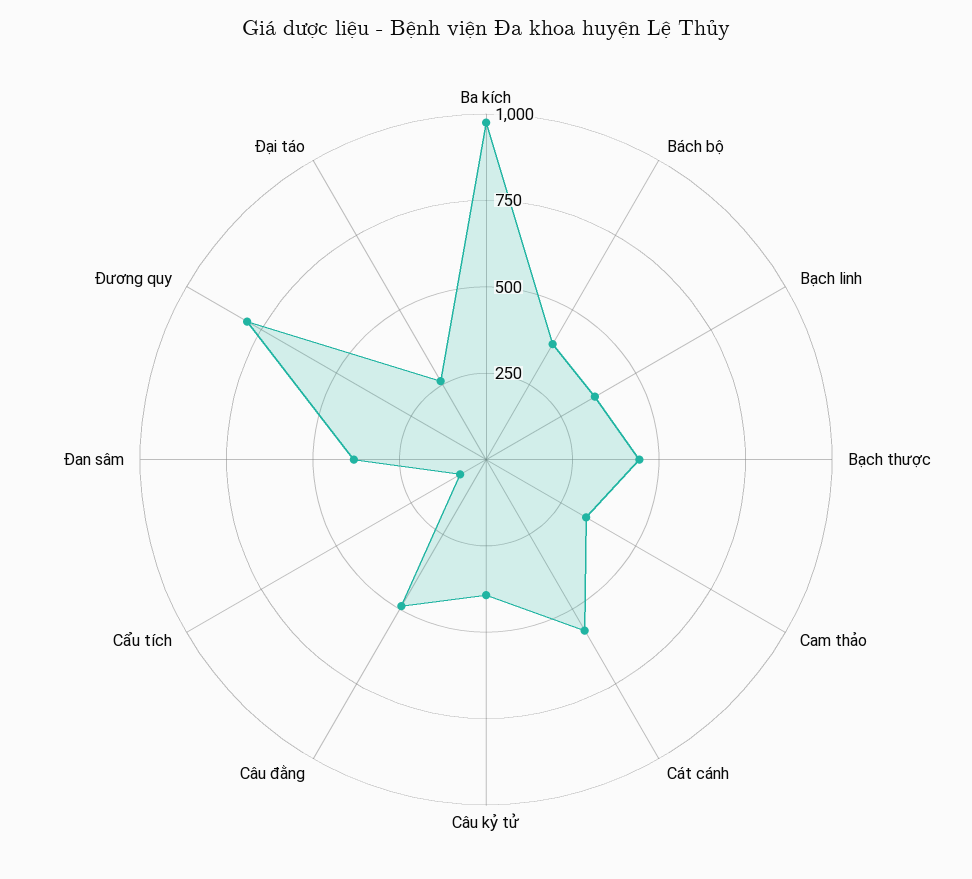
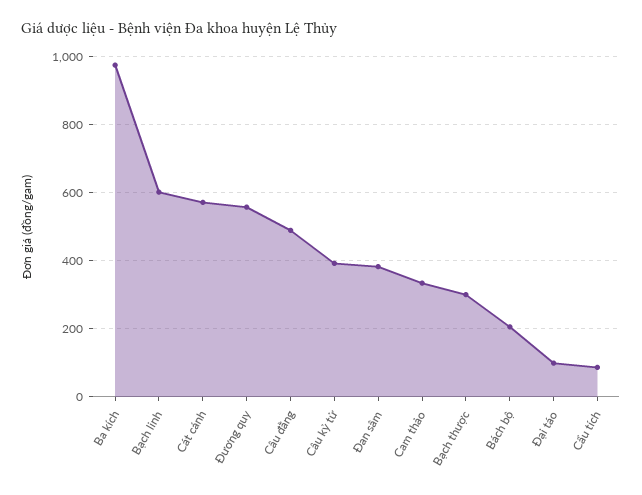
  {
    "Ba kích": 980,
-   "Bách bộ": 400,
+   "Bách bộ": 200,
-   "Bạch linh": 350,
+   "Bạch linh": 600,
-   "Bạch thược": 450,
+   "Bạch thược": 300,
    "Cam thảo": 340,
    "Cát cánh": 580,
    "Câu kỷ tử": 400,
    "Câu đằng": 480,
    "Cẩu tích": 80,
    "Đan sâm": 380,
-   "Đương quy": 800,
+   "Đương quy": 560,
-   "Đại táo": 250
+   "Đại táo": 100
  }

